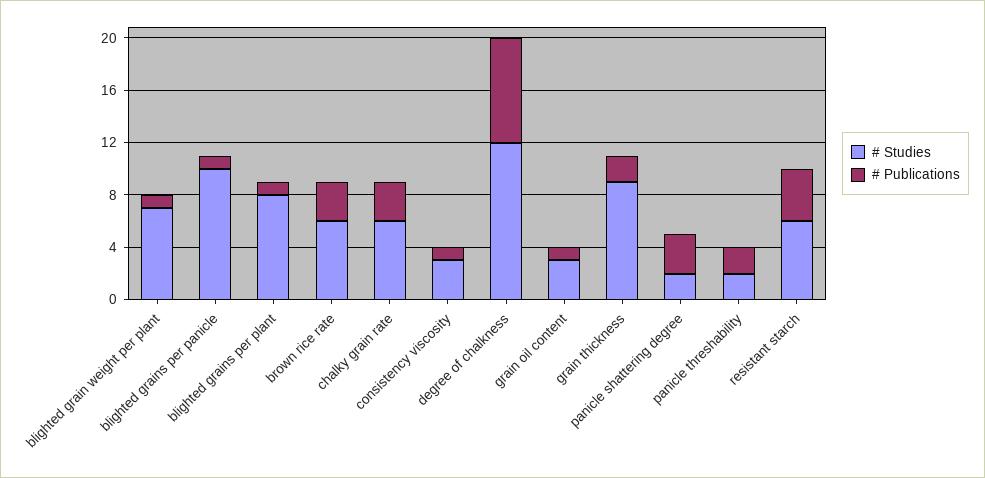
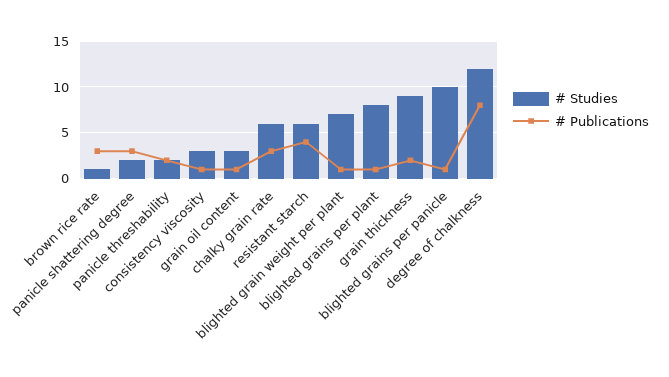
  {
    "# Studies": {
      "blighted grain weight per plant": 7,
      "blighted grains per panicle": 10,
      "blighted grains per plant": 8,
-     "brown rice rate": 6,
+     "brown rice rate": 1,
      "chalky grain rate": 6,
      "consistency viscosity": 3,
      "degree of chalkness": 12,
      "grain oil content": 3,
      "grain thickness": 9,
      "panicle shattering degree": 2,
      "panicle threshability": 2,
      "resistant starch": 6
    },
    "# Publications": {
      "blighted grain weight per plant": 1,
      "blighted grains per panicle": 1,
      "blighted grains per plant": 1,
      "brown rice rate": 3,
      "chalky grain rate": 3,
      "consistency viscosity": 1,
      "degree of chalkness": 8,
      "grain oil content": 1,
      "grain thickness": 2,
      "panicle shattering degree": 3,
      "panicle threshability": 2,
      "resistant starch": 4
    }
  }

